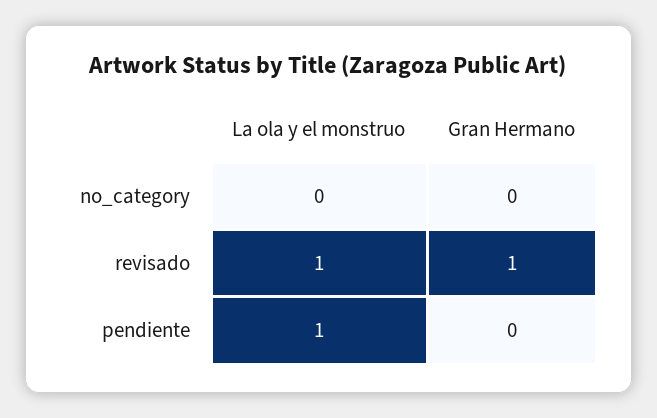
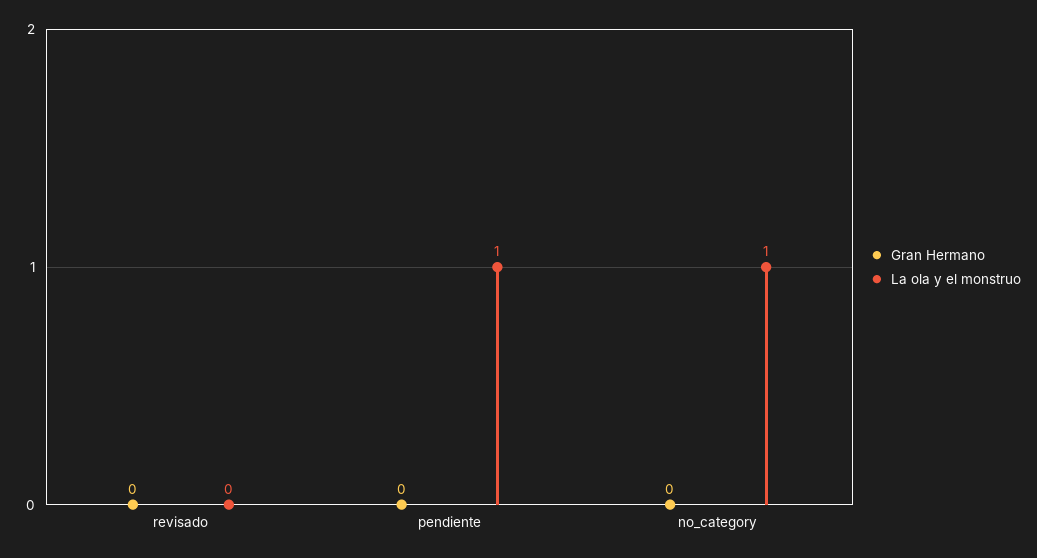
  {
    "La ola y el monstruo": {
-     "no_category": 0,
+     "no_category": 1,
-     "revisado": 1,
+     "revisado": 0,
      "pendiente": 1
    },
    "Gran Hermano": {
      "no_category": 0,
-     "revisado": 1,
+     "revisado": 0,
      "pendiente": 0
    }
  }

